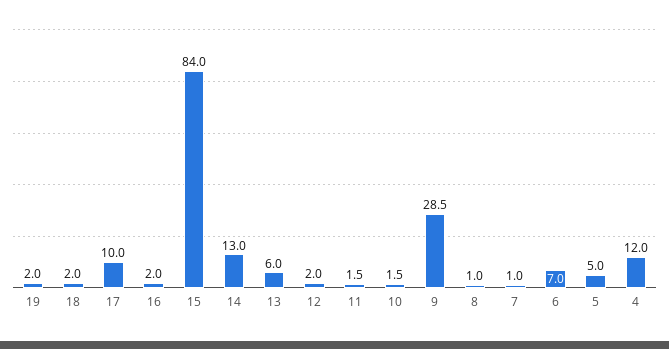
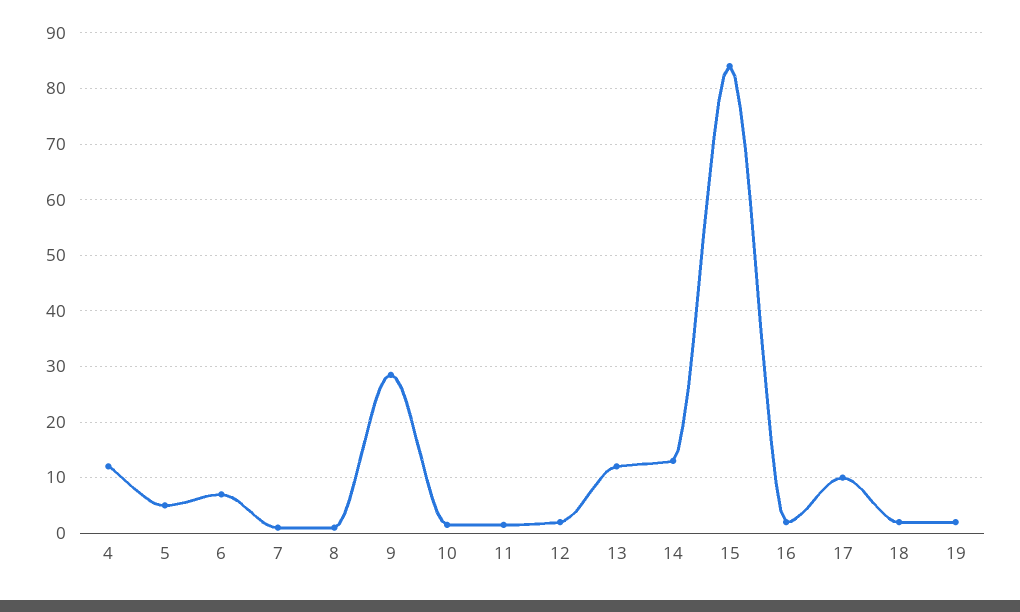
  {
    "19": 2,
    "18": 2,
    "17": 10,
    "16": 2,
    "15": 84,
    "14": 13,
-   "13": 6,
+   "13": 12,
    "12": 2,
    "11": 1.5,
    "10": 1.5,
    "9": 28.5,
    "8": 1,
    "7": 1,
    "6": 7,
    "5": 5,
    "4": 12
  }

